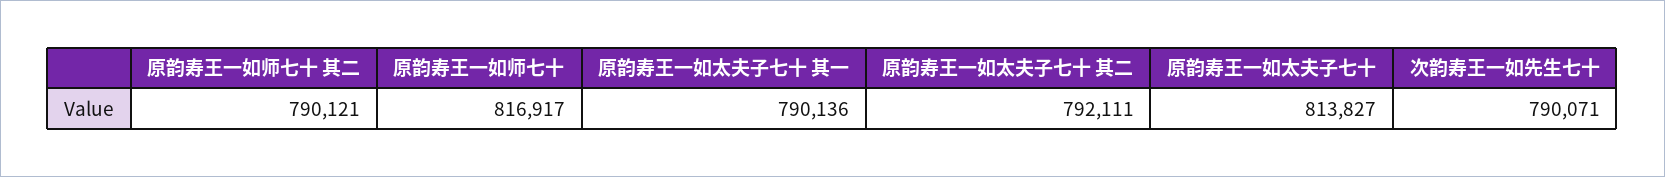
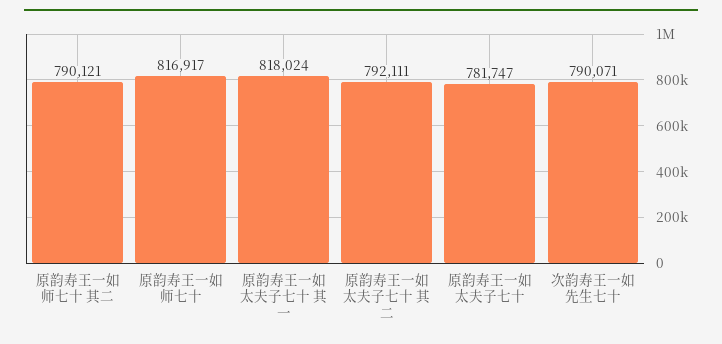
  {
    "原韵寿王一如师七十 其二": 790121,
    "原韵寿王一如师七十": 816917,
-   "原韵寿王一如太夫子七十 其一": 790136,
+   "原韵寿王一如太夫子七十 其一": 818024,
    "原韵寿王一如太夫子七十 其二": 792111,
-   "原韵寿王一如太夫子七十": 813827,
+   "原韵寿王一如太夫子七十": 781747,
    "次韵寿王一如先生七十": 790071
  }

